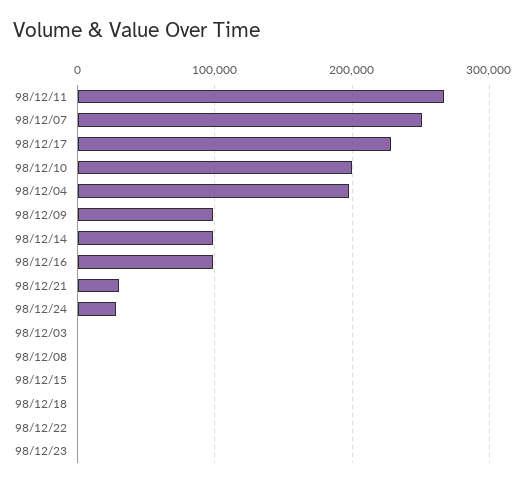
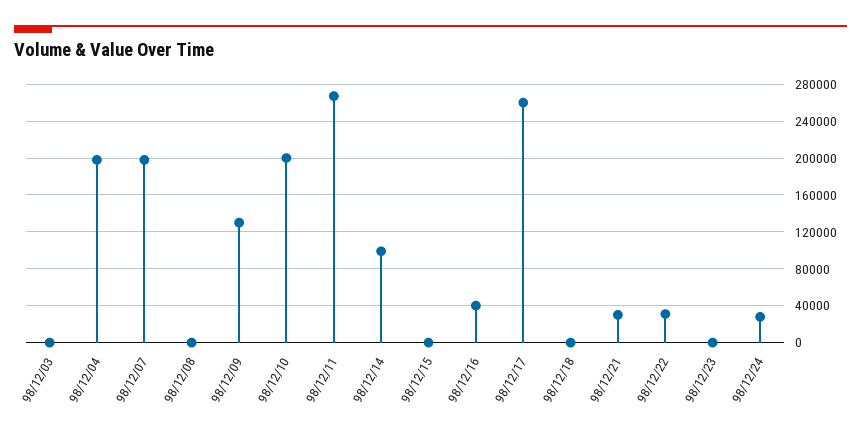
  {
    "98/12/11": 270000,
-   "98/12/07": 250000,
+   "98/12/07": 200000,
-   "98/12/17": 230000,
+   "98/12/17": 260000,
    "98/12/10": 200000,
    "98/12/04": 200000,
-   "98/12/09": 100000,
+   "98/12/09": 130000,
    "98/12/14": 100000,
-   "98/12/16": 100000,
+   "98/12/16": 40000,
    "98/12/21": 30000,
    "98/12/24": 30000,
    "98/12/03": 0,
    "98/12/08": 0,
    "98/12/15": 0,
    "98/12/18": 0,
-   "98/12/22": 0,
+   "98/12/22": 30000,
    "98/12/23": 0
  }

